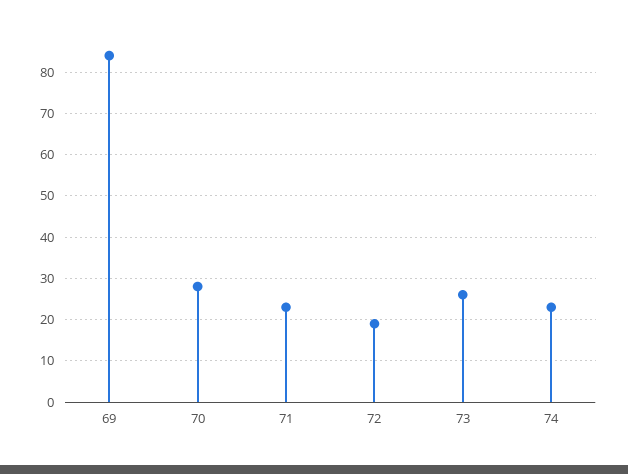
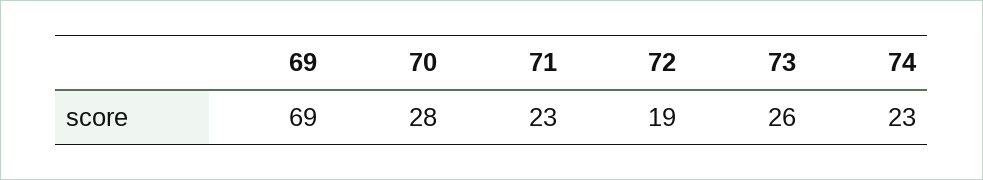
  {
-   "69": 85,
+   "69": 69,
    "70": 28,
    "71": 23,
    "72": 19,
    "73": 26,
    "74": 23
  }

